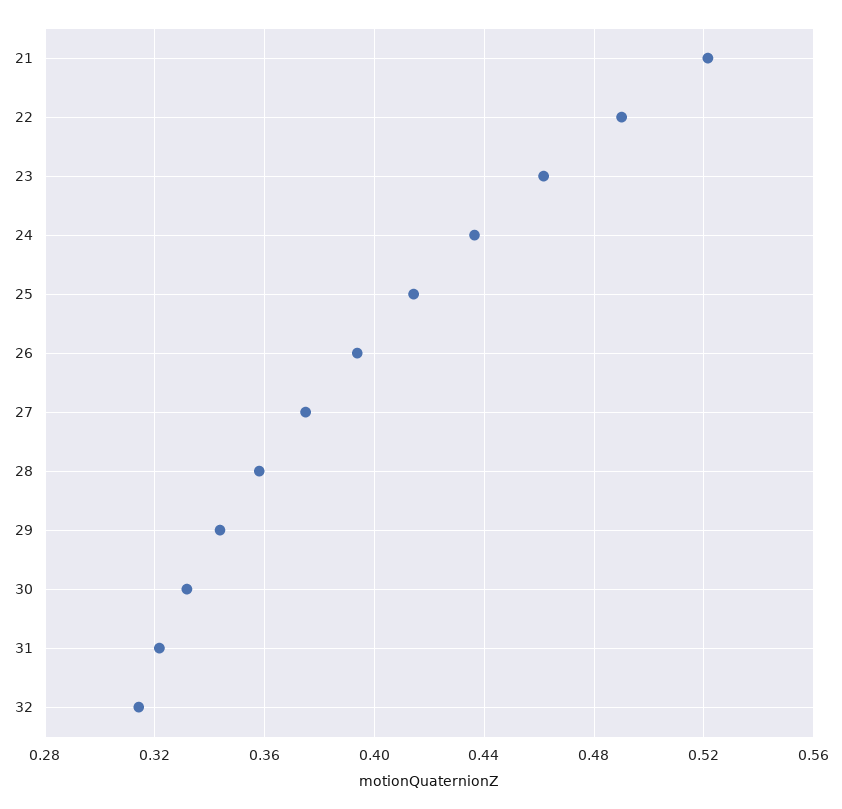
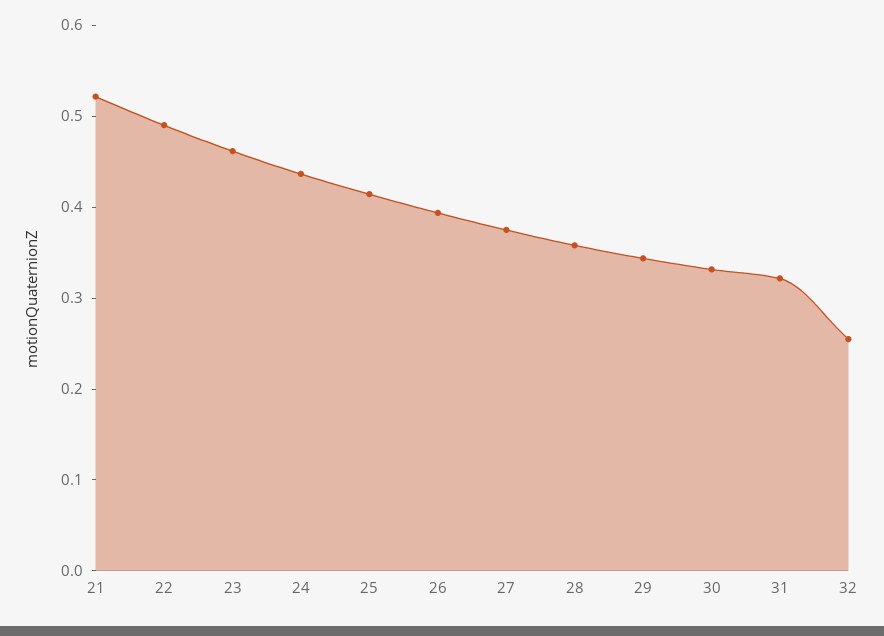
  {
    "21": 0.52,
    "22": 0.49,
    "23": 0.46,
    "24": 0.435,
    "25": 0.415,
    "26": 0.395,
    "27": 0.375,
    "28": 0.36,
    "29": 0.345,
    "30": 0.33,
    "31": 0.32,
-   "32": 0.315
+   "32": 0.26
  }

